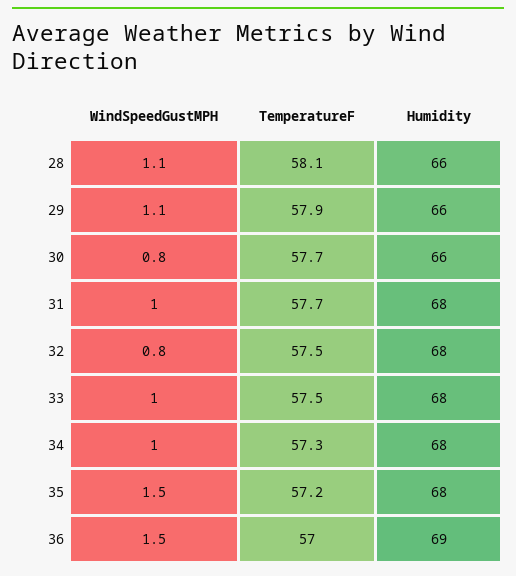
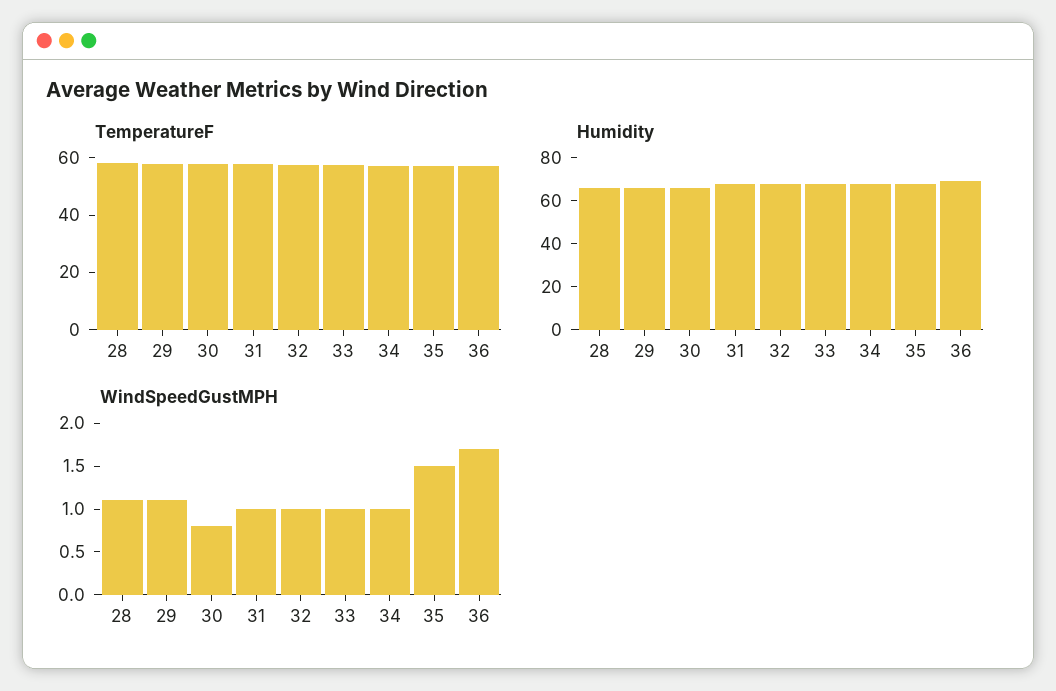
  {
    "WindSpeedGustMPH": {
      "28": 1.1,
      "29": 1.1,
      "30": 0.8,
      "31": 1,
-     "32": 0.8,
+     "32": 1,
      "33": 1,
      "34": 1,
      "35": 1.5,
-     "36": 1.5
+     "36": 1.7
    },
    "TemperatureF": {
      "28": 58.1,
      "29": 57.9,
      "30": 57.7,
      "31": 57.7,
      "32": 57.5,
      "33": 57.5,
      "34": 57.3,
      "35": 57.2,
      "36": 57
    },
    "Humidity": {
      "28": 66,
      "29": 66,
      "30": 66,
      "31": 68,
      "32": 68,
      "33": 68,
      "34": 68,
      "35": 68,
      "36": 69
    }
  }

